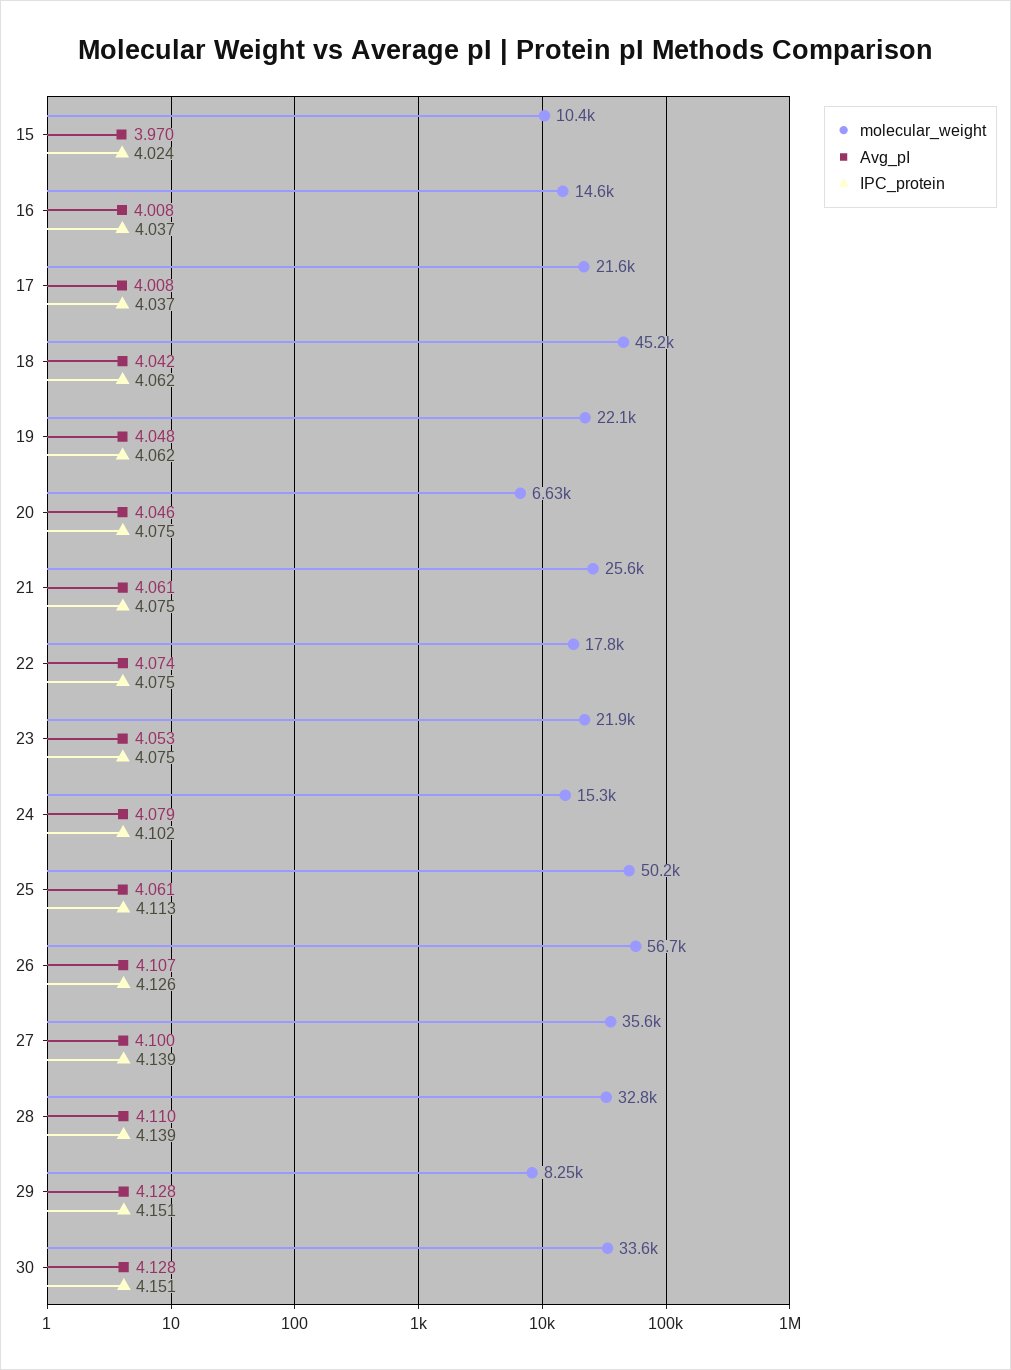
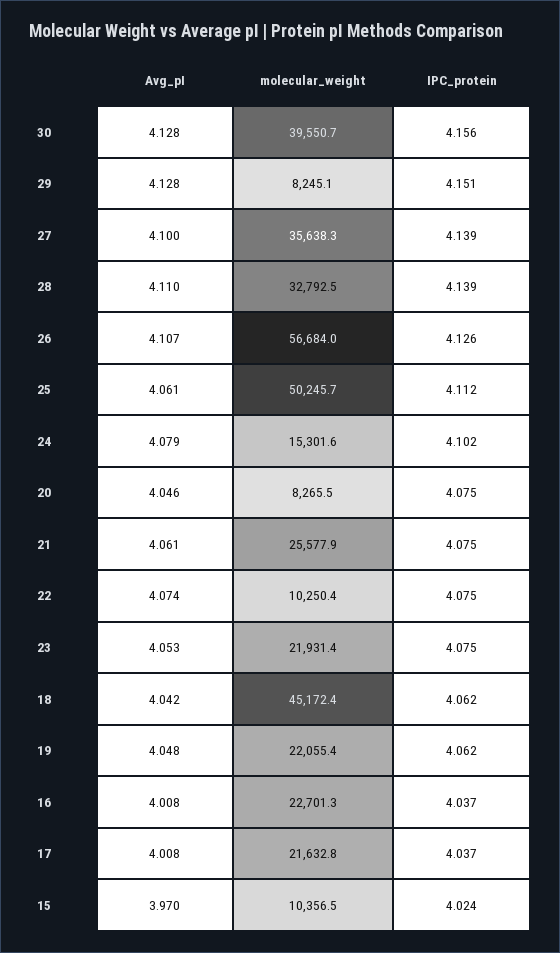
  {
    "molecular_weight": {
      "15": 10356.5,
-     "16": 14600,
+     "16": 22701.3,
      "17": 21632.8,
      "18": 45172.4,
      "19": 22055.4,
-     "20": 6630,
+     "20": 8265.5,
      "21": 25577.9,
-     "22": 17800,
+     "22": 10250.4,
      "23": 21931.4,
      "24": 15301.6,
      "25": 50245.7,
      "26": 56684,
      "27": 35638.3,
      "28": 32792.5,
      "29": 8245.1,
-     "30": 33600
+     "30": 39550.7
    },
    "Avg_pI": {
      "15": 3.97,
      "16": 4.008,
      "17": 4.008,
      "18": 4.042,
      "19": 4.048,
      "20": 4.046,
      "21": 4.061,
      "22": 4.074,
      "23": 4.053,
      "24": 4.079,
      "25": 4.061,
      "26": 4.107,
      "27": 4.1,
      "28": 4.11,
      "29": 4.128,
      "30": 4.128
    },
    "IPC_protein": {
      "15": 4.024,
      "16": 4.037,
      "17": 4.037,
      "18": 4.062,
      "19": 4.062,
      "20": 4.075,
      "21": 4.075,
      "22": 4.075,
      "23": 4.075,
      "24": 4.102,
-     "25": 4.113,
+     "25": 4.112,
      "26": 4.126,
      "27": 4.139,
      "28": 4.139,
      "29": 4.151,
-     "30": 4.151
+     "30": 4.156
    }
  }

